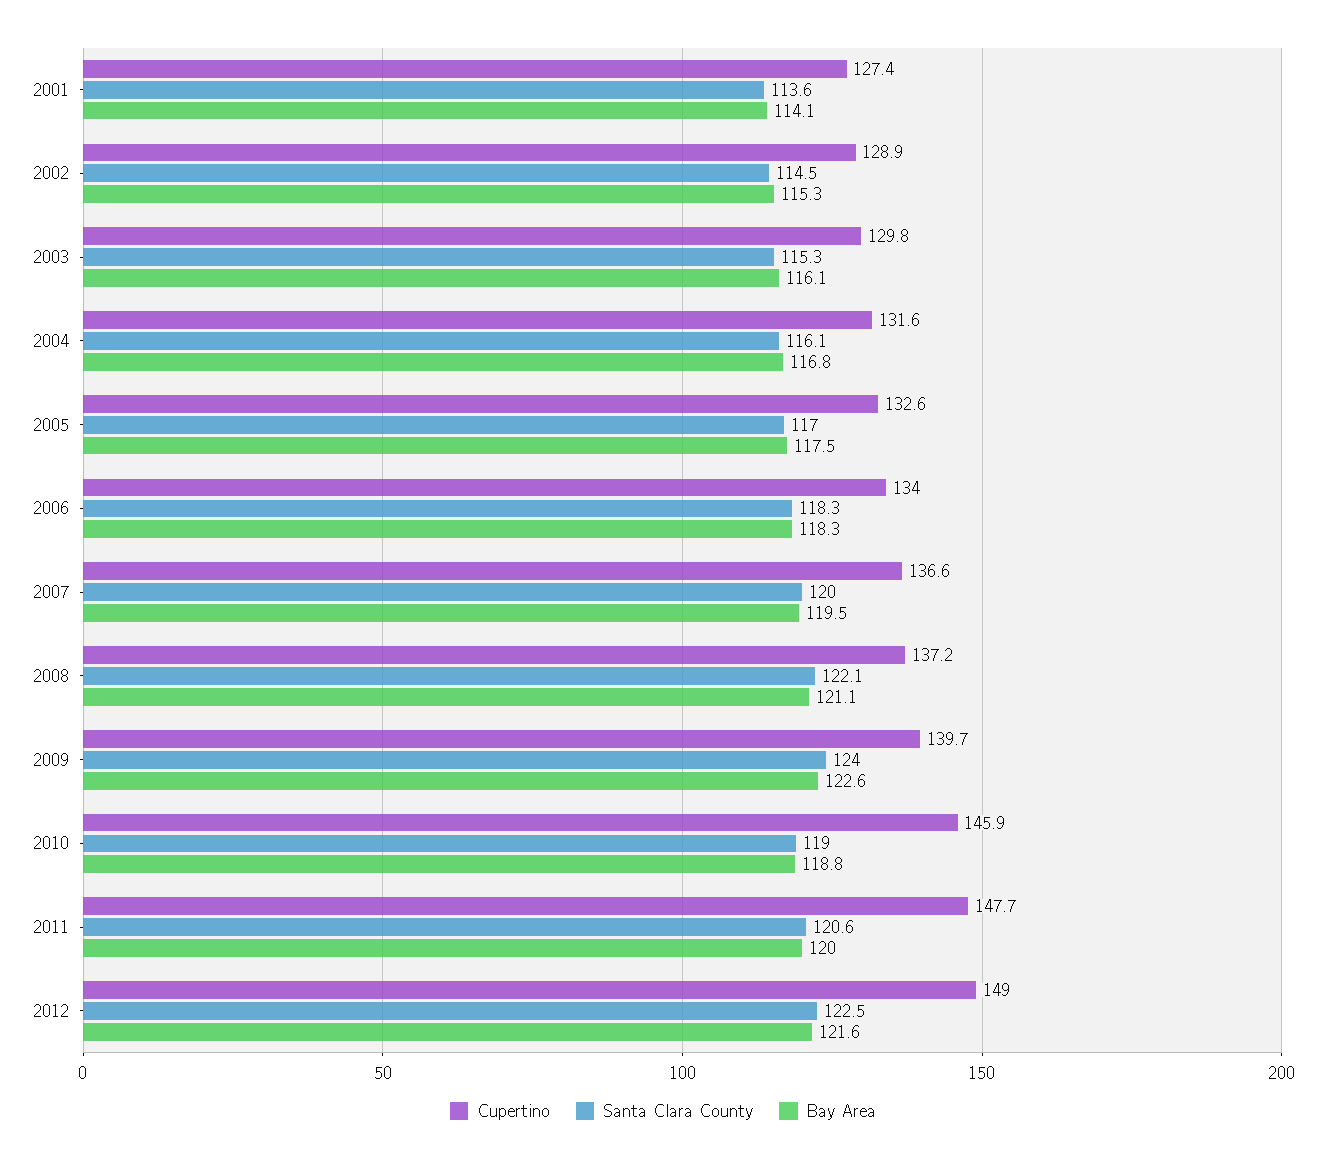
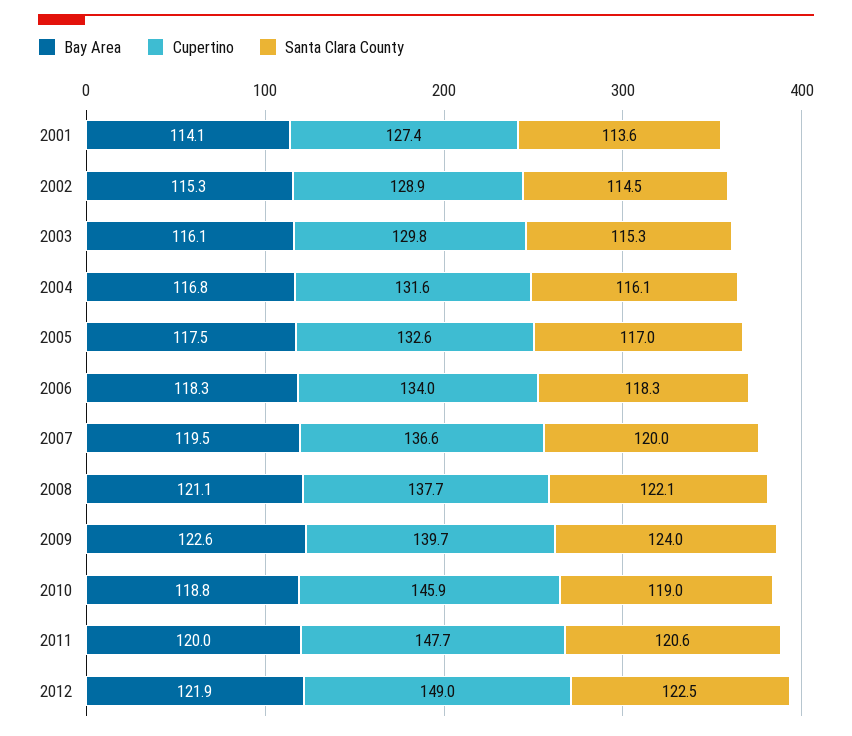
  {
    "Cupertino": {
      "2001": 127.4,
      "2002": 128.9,
      "2003": 129.8,
      "2004": 131.6,
      "2005": 132.6,
      "2006": 134,
      "2007": 136.6,
-     "2008": 137.2,
+     "2008": 137.7,
      "2009": 139.7,
      "2010": 145.9,
      "2011": 147.7,
      "2012": 149
    },
    "Santa Clara County": {
      "2001": 113.6,
      "2002": 114.5,
      "2003": 115.3,
      "2004": 116.1,
      "2005": 117,
      "2006": 118.3,
      "2007": 120,
      "2008": 122.1,
      "2009": 124,
      "2010": 119,
      "2011": 120.6,
      "2012": 122.5
    },
    "Bay Area": {
      "2001": 114.1,
      "2002": 115.3,
      "2003": 116.1,
      "2004": 116.8,
      "2005": 117.5,
      "2006": 118.3,
      "2007": 119.5,
      "2008": 121.1,
      "2009": 122.6,
      "2010": 118.8,
      "2011": 120,
-     "2012": 121.6
+     "2012": 121.9
    }
  }

